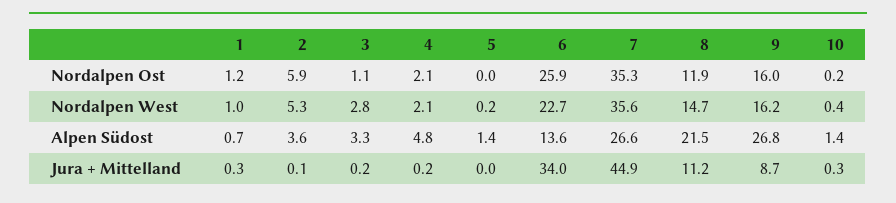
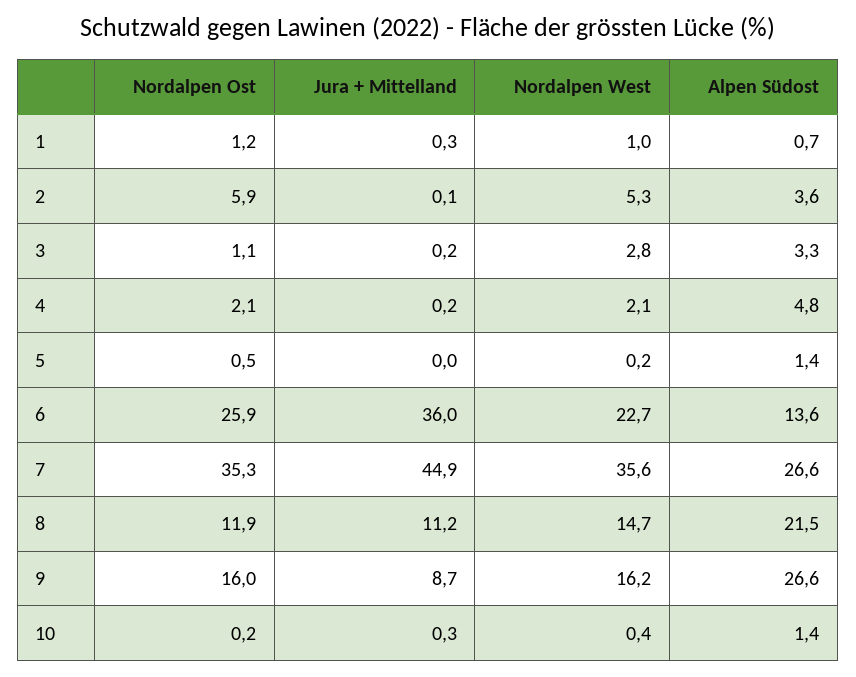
  {
    "1": {
      "Nordalpen Ost": 1.2,
      "Nordalpen West": 1,
      "Alpen Südost": 0.7,
      "Jura + Mittelland": 0.3
    },
    "2": {
      "Nordalpen Ost": 5.9,
      "Nordalpen West": 5.3,
      "Alpen Südost": 3.6,
      "Jura + Mittelland": 0.1
    },
    "3": {
      "Nordalpen Ost": 1.1,
      "Nordalpen West": 2.8,
      "Alpen Südost": 3.3,
      "Jura + Mittelland": 0.2
    },
    "4": {
      "Nordalpen Ost": 2.1,
      "Nordalpen West": 2.1,
      "Alpen Südost": 4.8,
      "Jura + Mittelland": 0.2
    },
    "5": {
-     "Nordalpen Ost": 0,
+     "Nordalpen Ost": 0.5,
      "Nordalpen West": 0.2,
      "Alpen Südost": 1.4,
      "Jura + Mittelland": 0
    },
    "6": {
      "Nordalpen Ost": 25.9,
      "Nordalpen West": 22.7,
      "Alpen Südost": 13.6,
-     "Jura + Mittelland": 34
+     "Jura + Mittelland": 36
    },
    "7": {
      "Nordalpen Ost": 35.3,
      "Nordalpen West": 35.6,
      "Alpen Südost": 26.6,
      "Jura + Mittelland": 44.9
    },
    "8": {
      "Nordalpen Ost": 11.9,
      "Nordalpen West": 14.7,
      "Alpen Südost": 21.5,
      "Jura + Mittelland": 11.2
    },
    "9": {
      "Nordalpen Ost": 16,
      "Nordalpen West": 16.2,
-     "Alpen Südost": 26.8,
+     "Alpen Südost": 26.6,
      "Jura + Mittelland": 8.7
    },
    "10": {
      "Nordalpen Ost": 0.2,
      "Nordalpen West": 0.4,
      "Alpen Südost": 1.4,
      "Jura + Mittelland": 0.3
    }
  }

